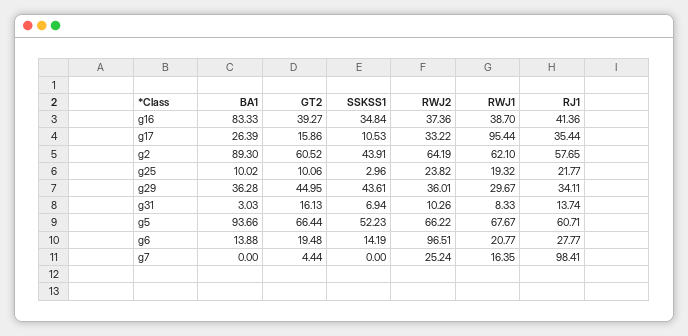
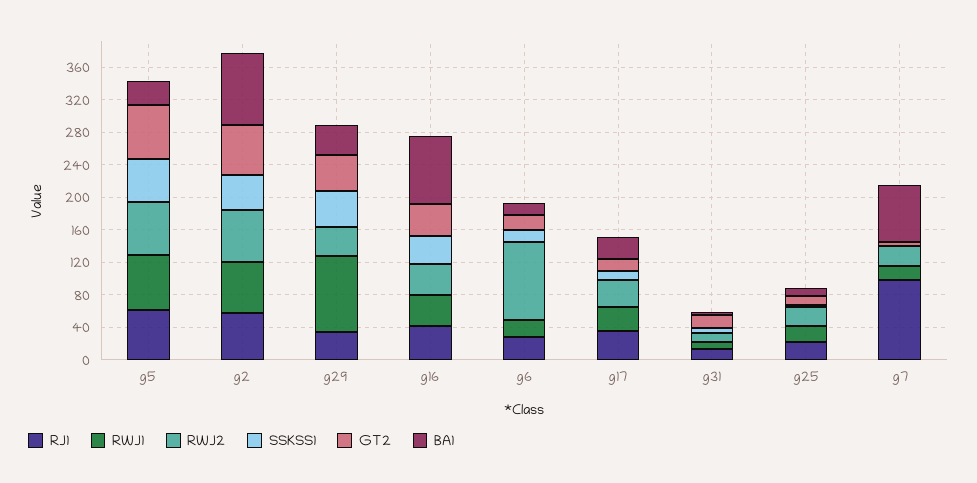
  {
    "BA1": {
      "g16": 83.33,
      "g17": 26.39,
      "g2": 89.3,
      "g25": 10.02,
      "g29": 36.28,
      "g31": 3.03,
-     "g5": 93.66,
+     "g5": 30,
      "g6": 13.88,
-     "g7": 0
+     "g7": 70
    },
    "GT2": {
      "g16": 39.27,
      "g17": 15.86,
      "g2": 60.52,
      "g25": 10.06,
      "g29": 44.95,
      "g31": 16.13,
      "g5": 66.44,
      "g6": 19.48,
      "g7": 4.44
    },
    "SSKSS1": {
      "g16": 34.84,
      "g17": 10.53,
      "g2": 43.91,
      "g25": 2.96,
      "g29": 43.61,
      "g31": 6.94,
      "g5": 52.23,
      "g6": 14.19,
      "g7": 0
    },
    "RWJ2": {
      "g16": 37.36,
      "g17": 33.22,
      "g2": 64.19,
      "g25": 23.82,
      "g29": 36.01,
      "g31": 10.26,
      "g5": 66.22,
      "g6": 96.51,
      "g7": 25.24
    },
    "RWJ1": {
      "g16": 38.7,
-     "g17": 95.44,
+     "g17": 30,
      "g2": 62.1,
      "g25": 19.32,
-     "g29": 29.67,
+     "g29": 90,
      "g31": 8.33,
      "g5": 67.67,
      "g6": 20.77,
      "g7": 16.35
    },
    "RJ1": {
      "g16": 41.36,
      "g17": 35.44,
      "g2": 57.65,
      "g25": 21.77,
      "g29": 34.11,
      "g31": 13.74,
      "g5": 60.71,
      "g6": 27.77,
      "g7": 98.41
    }
  }

